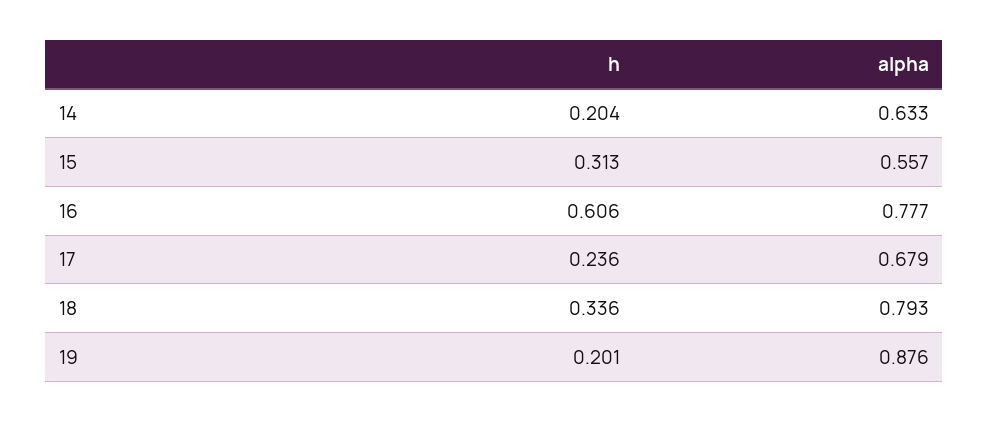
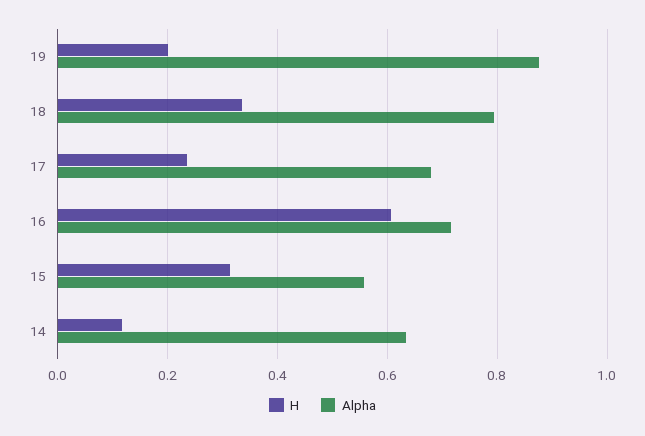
  {
    "h": {
-     "14": 0.204,
+     "14": 0.12,
      "15": 0.313,
      "16": 0.606,
      "17": 0.236,
      "18": 0.336,
      "19": 0.201
    },
    "alpha": {
      "14": 0.633,
      "15": 0.557,
-     "16": 0.777,
+     "16": 0.72,
      "17": 0.679,
      "18": 0.793,
      "19": 0.876
    }
  }

